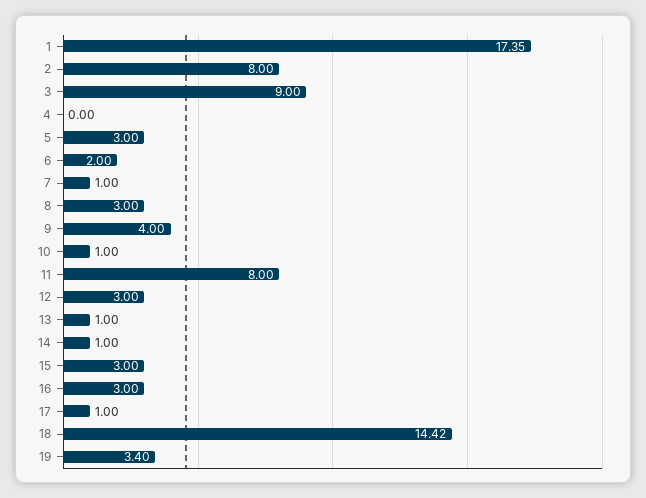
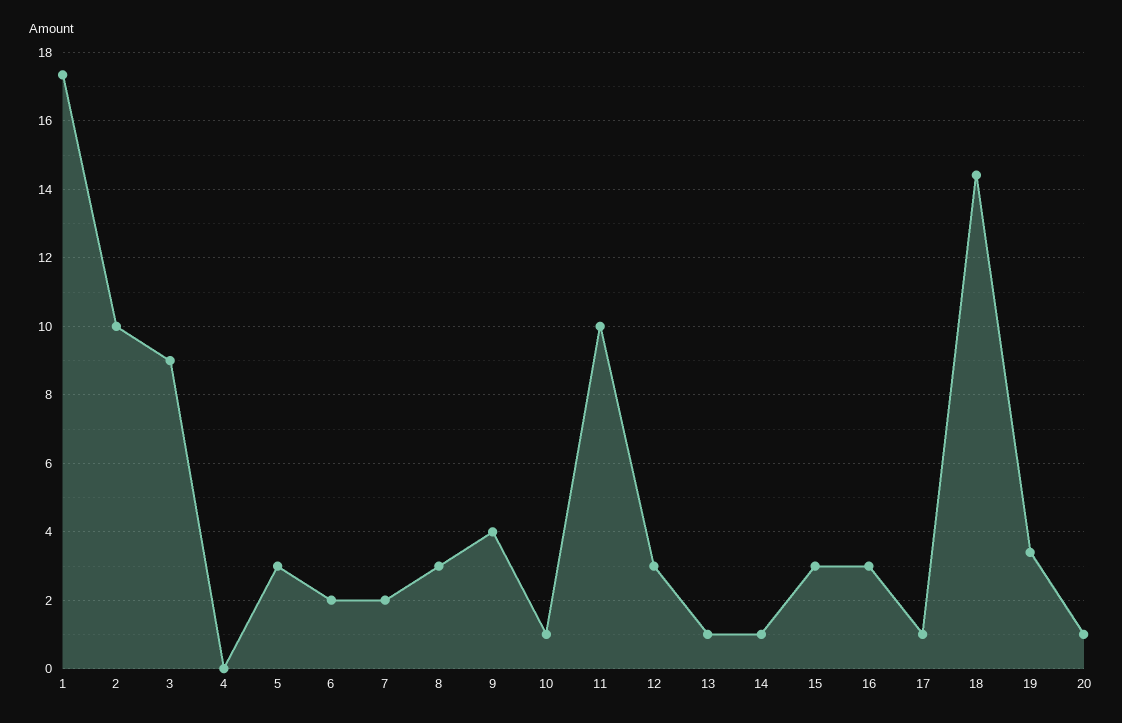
  {
    "1": 17.35,
-   "2": 8,
+   "2": 10,
    "3": 9,
    "4": 0,
    "5": 3,
    "6": 2,
-   "7": 1,
+   "7": 2,
    "8": 3,
    "9": 4,
    "10": 1,
-   "11": 8,
+   "11": 10,
    "12": 3,
    "13": 1,
    "14": 1,
    "15": 3,
    "16": 3,
    "17": 1,
    "18": 14.42,
-   "19": 3.4
+   "19": 3.4,
+   "20": 1
  }

